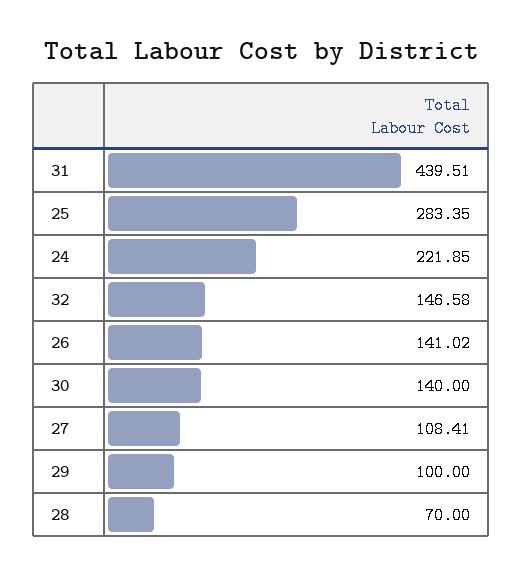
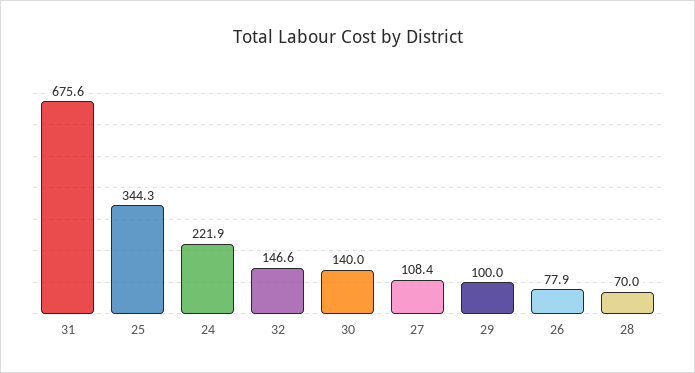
  {
-   "31": 439.51,
+   "31": 675.6,
-   "25": 283.35,
+   "25": 344.3,
    "24": 221.85,
    "32": 146.58,
-   "26": 141.02,
+   "26": 77.9,
    "30": 140,
    "27": 108.41,
    "29": 100,
    "28": 70
  }

